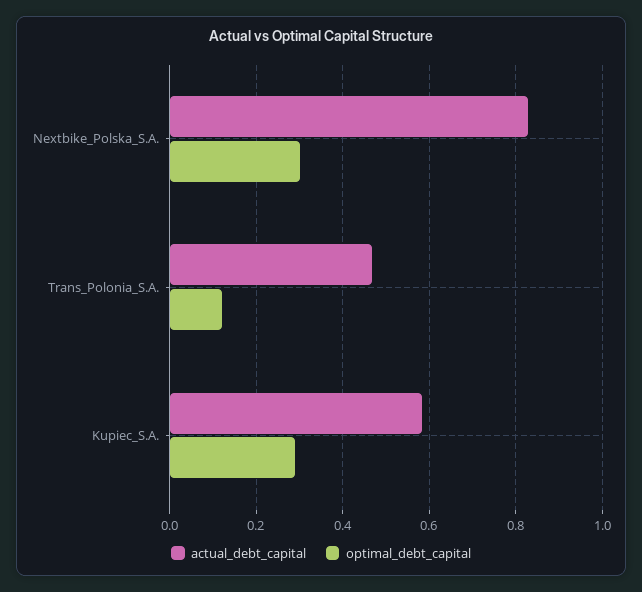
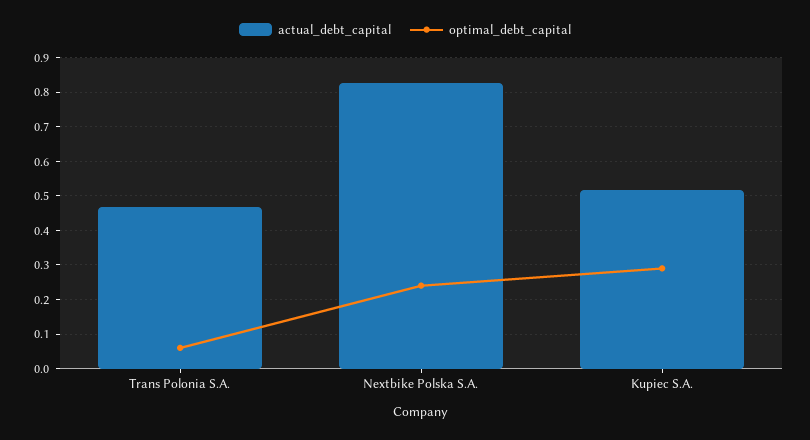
  {
    "actual_debt_capital": {
      "Nextbike_Polska_S.A.": 0.82,
      "Trans_Polonia_S.A.": 0.46,
-     "Kupiec_S.A.": 0.58
+     "Kupiec_S.A.": 0.52
    },
    "optimal_debt_capital": {
-     "Nextbike_Polska_S.A.": 0.3,
+     "Nextbike_Polska_S.A.": 0.24,
-     "Trans_Polonia_S.A.": 0.12,
+     "Trans_Polonia_S.A.": 0.06,
      "Kupiec_S.A.": 0.3
    }
  }

